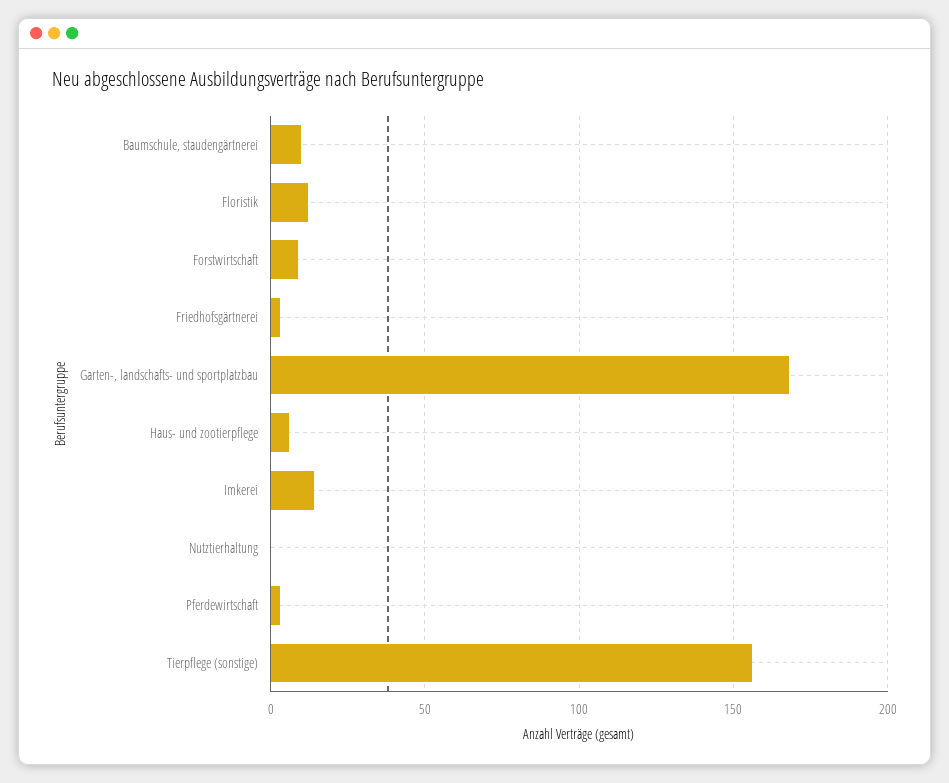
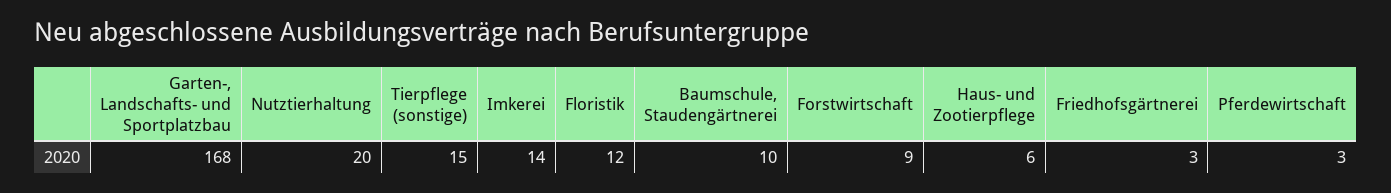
  {
    "Baumschule, staudengärtnerei": 10,
    "Floristik": 12,
    "Forstwirtschaft": 9,
    "Friedhofsgärtnerei": 3,
    "Garten-, landschafts- und sportplatzbau": 168,
    "Haus- und zootierpflege": 6,
    "Imkerei": 14,
-   "Nutztierhaltung": 0,
+   "Nutztierhaltung": 20,
    "Pferdewirtschaft": 3,
-   "Tierpflege (sonstige)": 155
+   "Tierpflege (sonstige)": 15
  }

